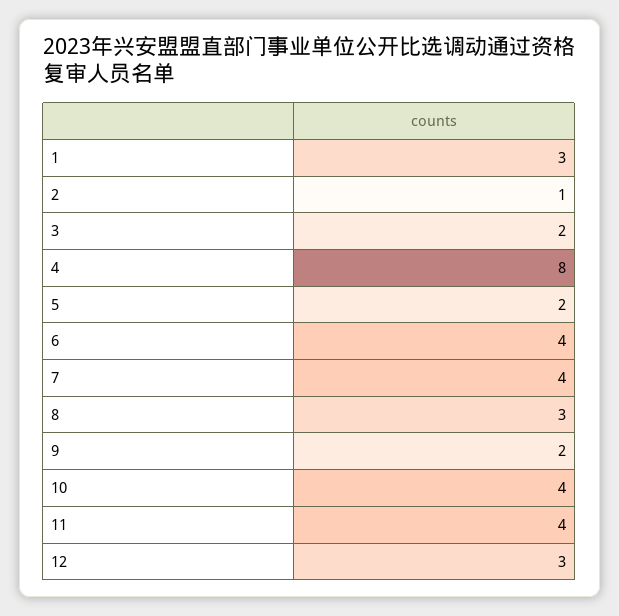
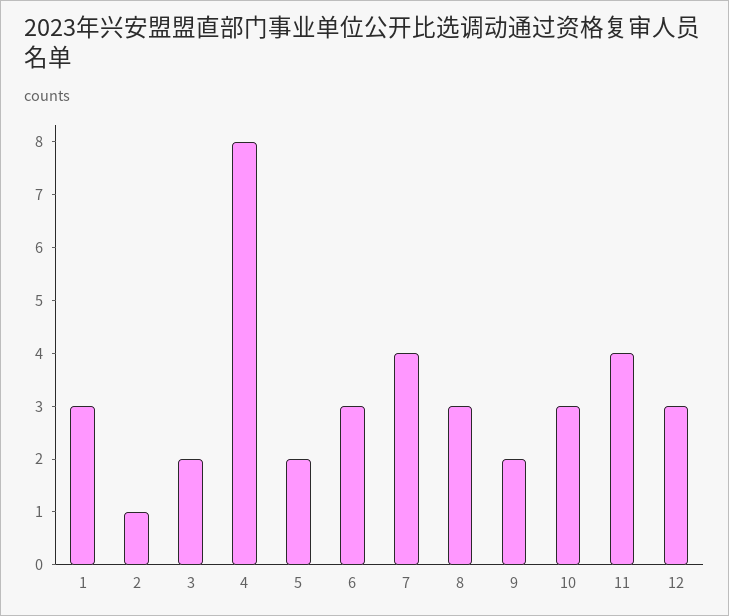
  {
    "1": 3,
    "2": 1,
    "3": 2,
    "4": 8,
    "5": 2,
-   "6": 4,
+   "6": 3,
    "7": 4,
    "8": 3,
    "9": 2,
-   "10": 4,
+   "10": 3,
    "11": 4,
    "12": 3
  }

